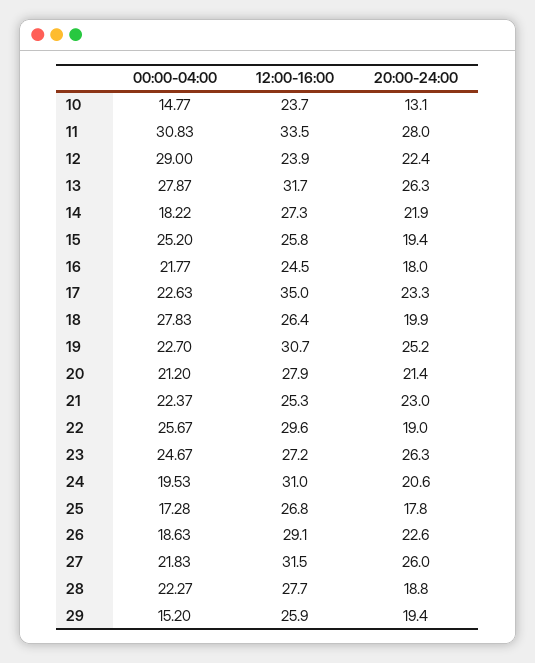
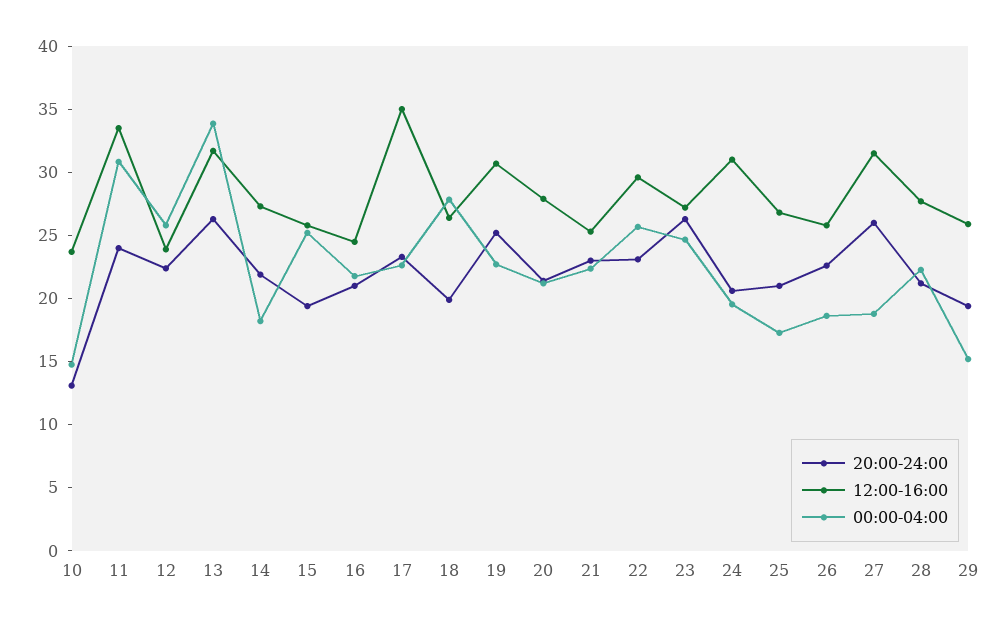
  {
    "00:00-04:00": {
      "10": 14.77,
      "11": 30.83,
-     "12": 29,
+     "12": 26,
-     "13": 27.87,
+     "13": 34,
      "14": 18.22,
      "15": 25.2,
      "16": 21.77,
      "17": 22.63,
      "18": 27.83,
      "19": 22.7,
      "20": 21.2,
      "21": 22.37,
      "22": 25.67,
      "23": 24.67,
      "24": 19.53,
      "25": 17.28,
      "26": 18.63,
-     "27": 21.83,
+     "27": 19,
      "28": 22.27,
      "29": 15.2
    },
    "12:00-16:00": {
      "10": 23.7,
      "11": 33.5,
      "12": 23.9,
      "13": 31.7,
      "14": 27.3,
      "15": 25.8,
      "16": 24.5,
      "17": 35,
      "18": 26.4,
      "19": 30.7,
      "20": 27.9,
      "21": 25.3,
      "22": 29.6,
      "23": 27.2,
      "24": 31,
      "25": 26.8,
-     "26": 29.1,
+     "26": 26,
      "27": 31.5,
      "28": 27.7,
      "29": 25.9
    },
    "20:00-24:00": {
      "10": 13.1,
-     "11": 28,
+     "11": 24,
      "12": 22.4,
      "13": 26.3,
      "14": 21.9,
      "15": 19.4,
-     "16": 18,
+     "16": 21,
      "17": 23.3,
      "18": 19.9,
      "19": 25.2,
      "20": 21.4,
      "21": 23,
-     "22": 19,
+     "22": 23,
      "23": 26.3,
      "24": 20.6,
-     "25": 17.8,
+     "25": 21,
      "26": 22.6,
      "27": 26,
-     "28": 18.8,
+     "28": 21,
      "29": 19.4
    }
  }

